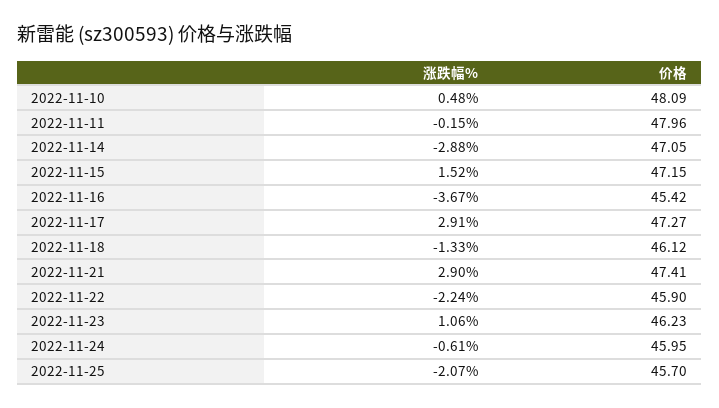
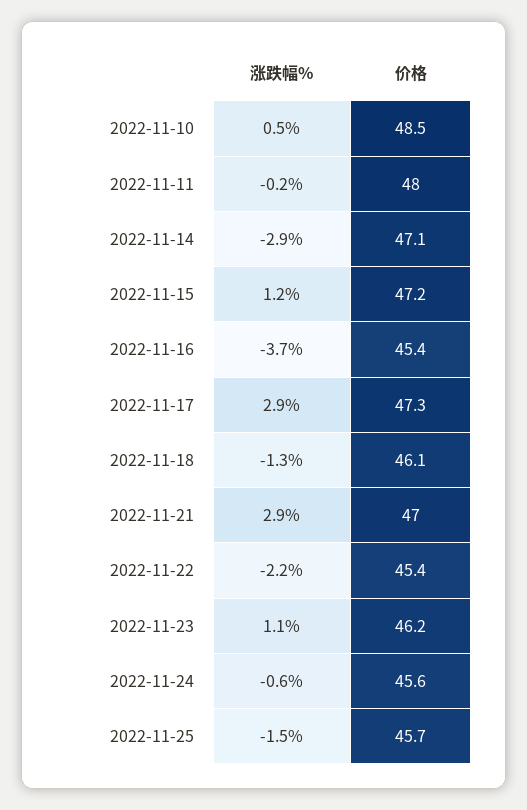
  {
    "涨跌幅%": {
      "2022-11-10": 0.48,
      "2022-11-11": -0.15,
      "2022-11-14": -2.88,
-     "2022-11-15": 1.52,
+     "2022-11-15": 1.2,
      "2022-11-16": -3.67,
      "2022-11-17": 2.91,
      "2022-11-18": -1.33,
      "2022-11-21": 2.9,
      "2022-11-22": -2.24,
      "2022-11-23": 1.06,
      "2022-11-24": -0.61,
-     "2022-11-25": -2.07
+     "2022-11-25": -1.5
    },
    "价格": {
-     "2022-11-10": 48.09,
+     "2022-11-10": 48.5,
      "2022-11-11": 47.96,
      "2022-11-14": 47.05,
      "2022-11-15": 47.15,
      "2022-11-16": 45.42,
      "2022-11-17": 47.27,
      "2022-11-18": 46.12,
-     "2022-11-21": 47.41,
+     "2022-11-21": 47,
-     "2022-11-22": 45.9,
+     "2022-11-22": 45.4,
      "2022-11-23": 46.23,
-     "2022-11-24": 45.95,
+     "2022-11-24": 45.6,
      "2022-11-25": 45.7
    }
  }

